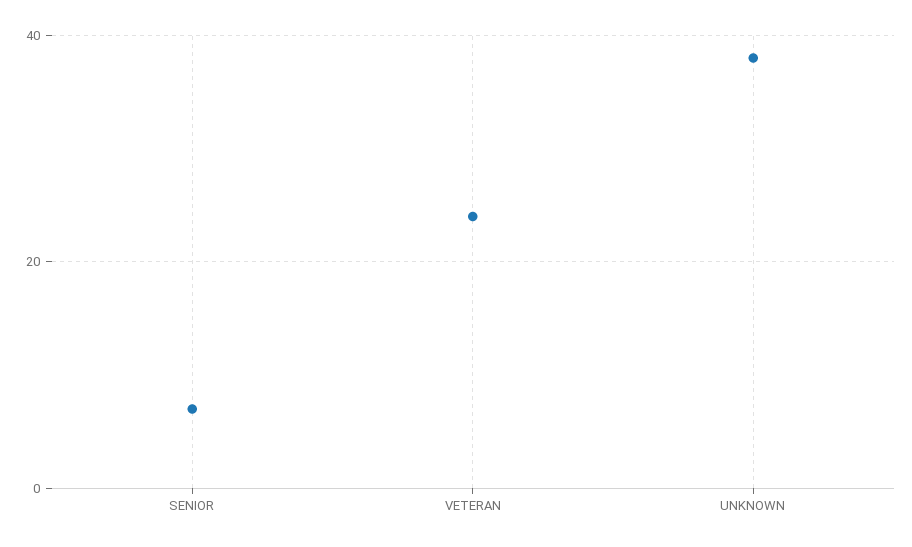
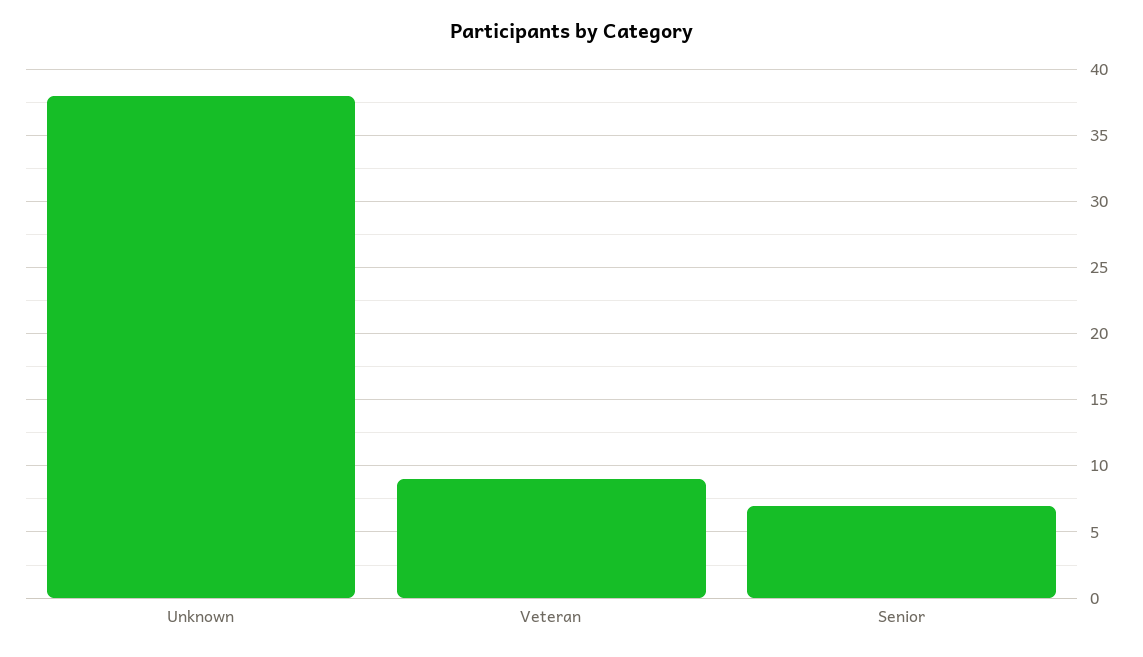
  {
    "SENIOR": 7,
-   "VETERAN": 25,
+   "VETERAN": 9,
    "UNKNOWN": 38
  }

